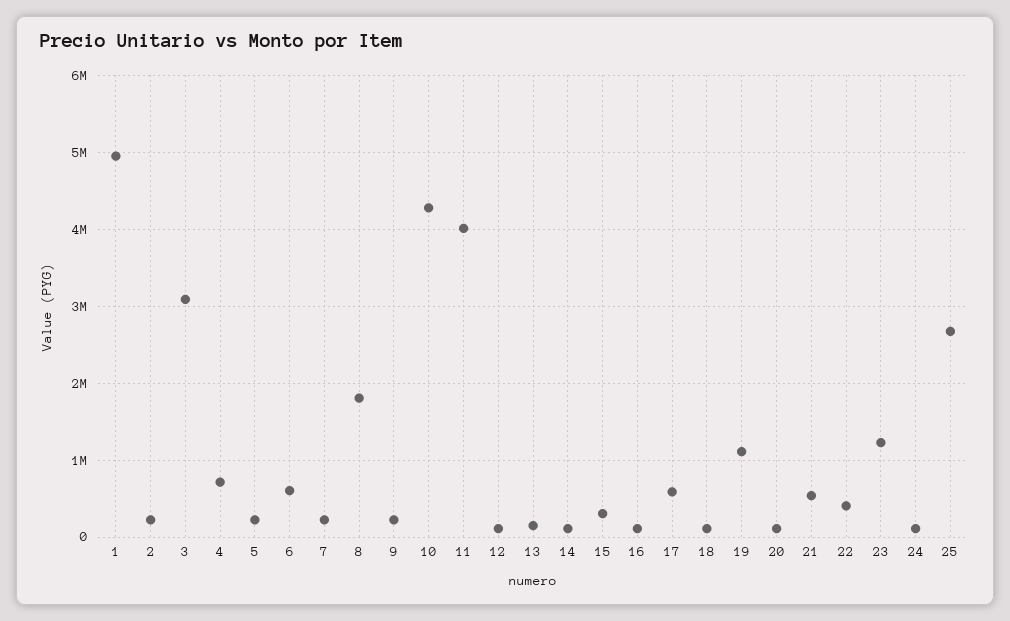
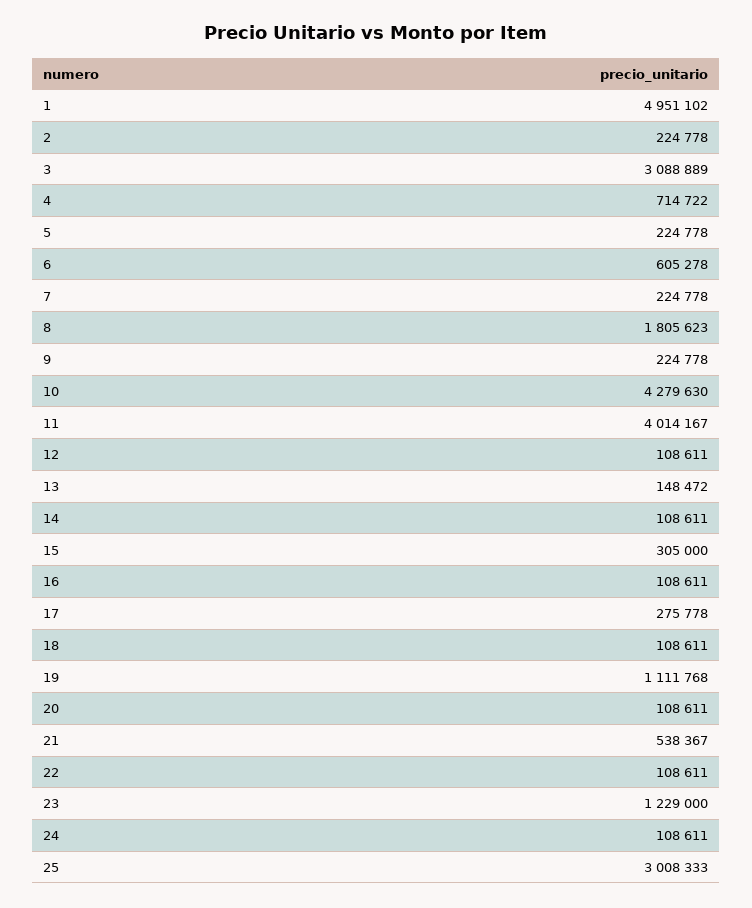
  {
    "1": 4951102,
    "2": 224778,
    "3": 3088889,
    "4": 714722,
    "5": 224778,
    "6": 605278,
    "7": 224778,
    "8": 1805623,
    "9": 224778,
    "10": 4279630,
    "11": 4014167,
    "12": 108611,
    "13": 148472,
    "14": 108611,
    "15": 305000,
    "16": 108611,
-   "17": 600000,
+   "17": 275778,
    "18": 108611,
    "19": 1111768,
    "20": 108611,
    "21": 538367,
-   "22": 400000,
+   "22": 108611,
    "23": 1229000,
    "24": 108611,
-   "25": 2700000
+   "25": 3008333
  }

